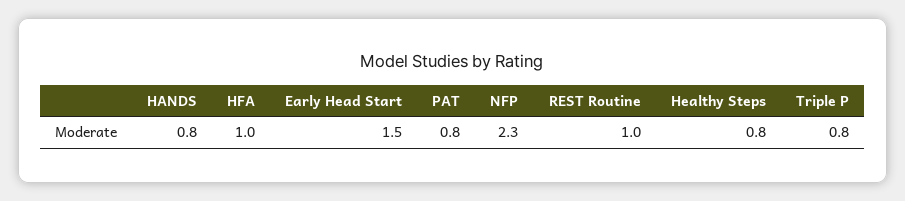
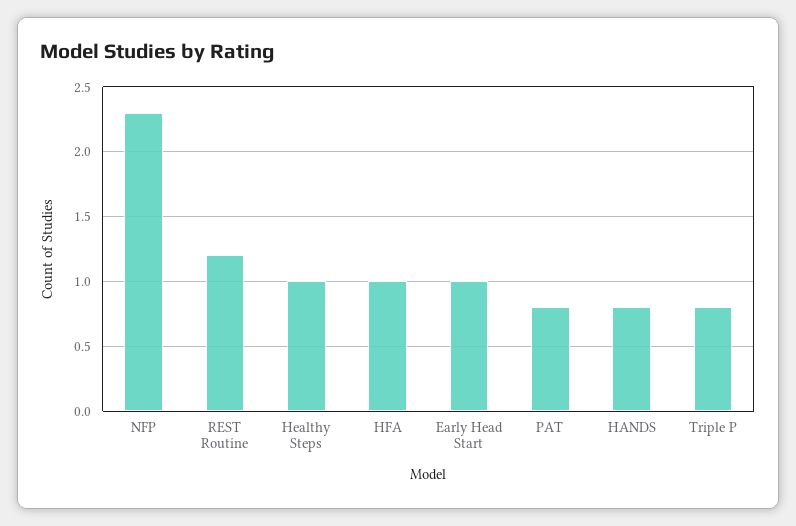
  {
    "HANDS": 0.8,
    "HFA": 1,
-   "Early Head Start": 1.5,
+   "Early Head Start": 1,
    "PAT": 0.8,
    "NFP": 2.3,
-   "REST Routine": 1,
+   "REST Routine": 1.2,
-   "Healthy Steps": 0.8,
+   "Healthy Steps": 1,
    "Triple P": 0.8
  }

